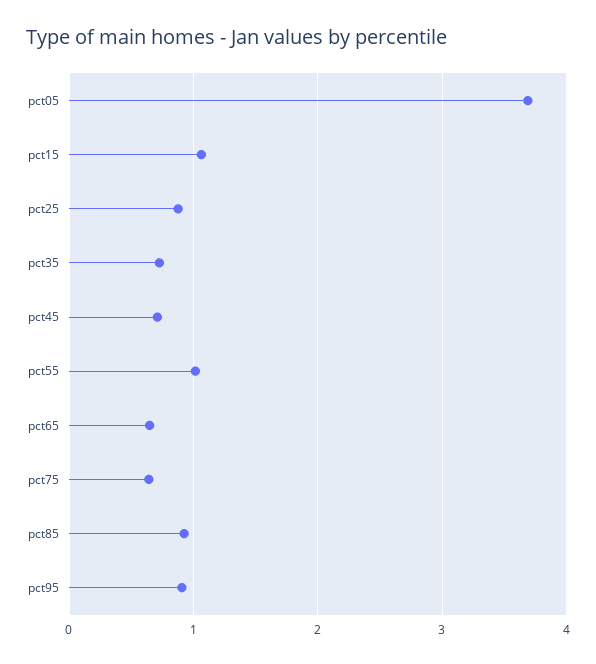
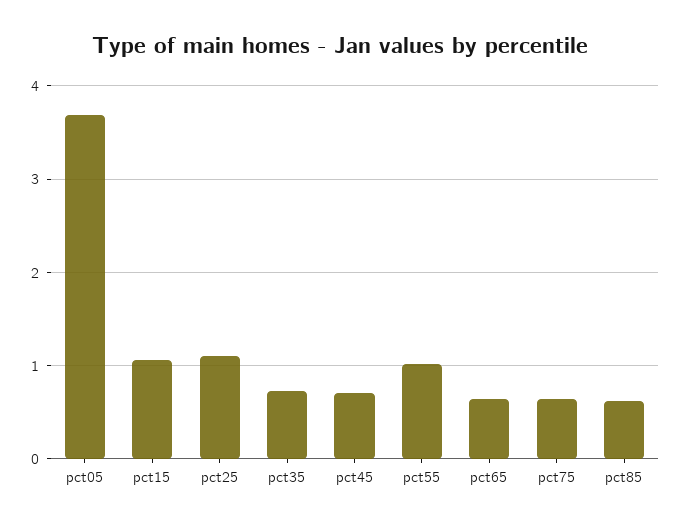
  {
    "pct05": 3.7,
    "pct15": 1.1,
-   "pct25": 0.9,
+   "pct25": 1.1,
    "pct35": 0.7,
    "pct45": 0.7,
    "pct55": 1,
    "pct65": 0.6,
    "pct75": 0.6,
-   "pct85": 0.9,
+   "pct85": 0.6
-   "pct95": 0.9
  }

